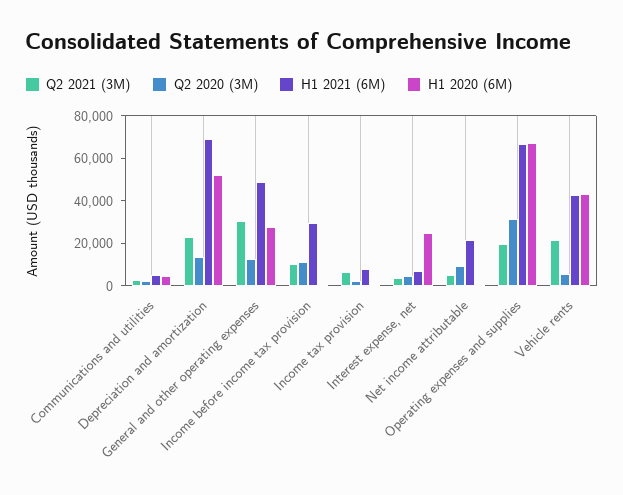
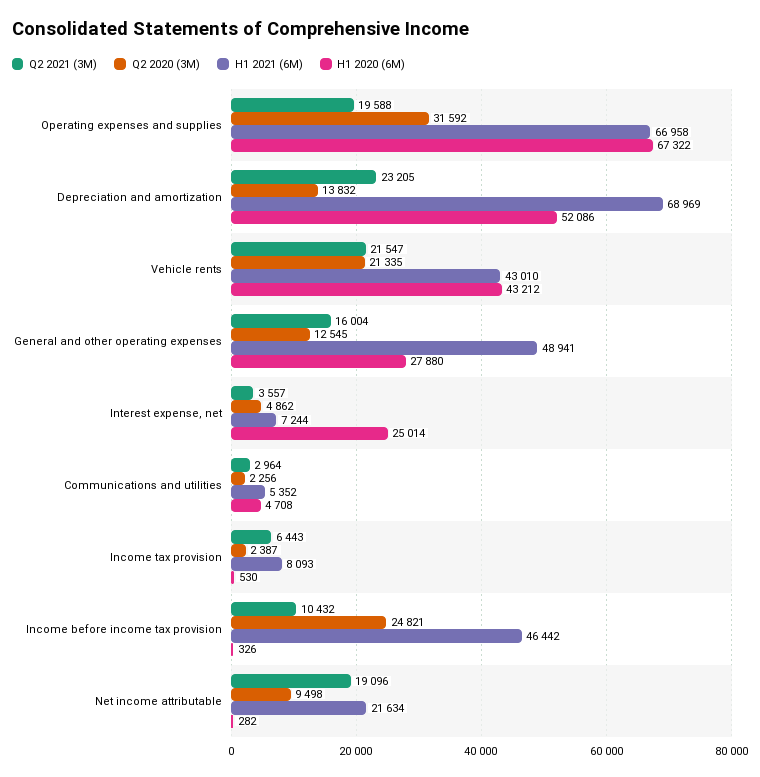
  {
    "Q2 2021 (3M)": {
      "Communications and utilities": 2964,
      "Depreciation and amortization": 23205,
-     "General and other operating expenses": 30000,
+     "General and other operating expenses": 16004,
      "Income before income tax provision": 10432,
      "Income tax provision": 6443,
      "Interest expense, net": 3557,
-     "Net income attributable": 5000,
+     "Net income attributable": 19096,
      "Operating expenses and supplies": 19588,
      "Vehicle rents": 21547
    },
    "Q2 2020 (3M)": {
      "Communications and utilities": 2256,
      "Depreciation and amortization": 13832,
      "General and other operating expenses": 12545,
-     "Income before income tax provision": 10000,
+     "Income before income tax provision": 24821,
      "Income tax provision": 2387,
      "Interest expense, net": 4862,
      "Net income attributable": 9498,
      "Operating expenses and supplies": 31592,
-     "Vehicle rents": 5000
+     "Vehicle rents": 21335
    },
    "H1 2021 (6M)": {
      "Communications and utilities": 5352,
      "Depreciation and amortization": 68969,
      "General and other operating expenses": 48941,
-     "Income before income tax provision": 30000,
+     "Income before income tax provision": 46442,
      "Income tax provision": 8093,
      "Interest expense, net": 7244,
      "Net income attributable": 21634,
      "Operating expenses and supplies": 66958,
      "Vehicle rents": 43010
    },
    "H1 2020 (6M)": {
      "Communications and utilities": 4708,
      "Depreciation and amortization": 52086,
      "General and other operating expenses": 27880,
      "Income before income tax provision": 326,
      "Income tax provision": 530,
      "Interest expense, net": 25014,
      "Net income attributable": 282,
      "Operating expenses and supplies": 67322,
      "Vehicle rents": 43212
    }
  }

